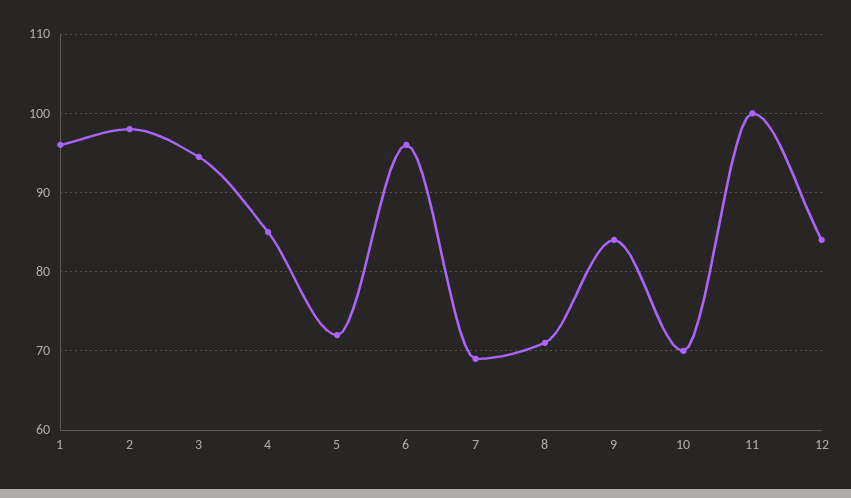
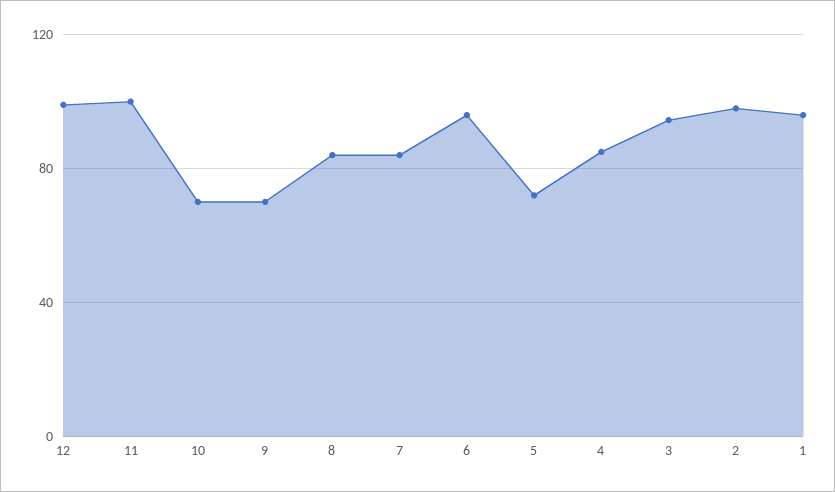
  {
    "1": 96,
    "2": 98,
    "3": 95,
    "4": 85,
    "5": 72,
    "6": 96,
-   "7": 69,
+   "7": 85,
-   "8": 71,
+   "8": 85,
-   "9": 84,
+   "9": 70,
    "10": 70,
    "11": 100,
-   "12": 84
+   "12": 100
  }

